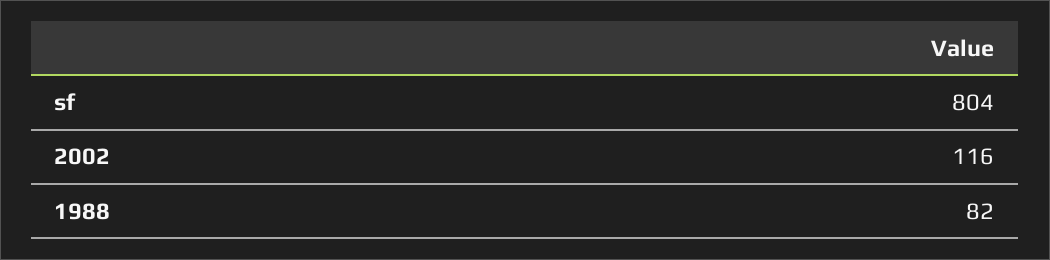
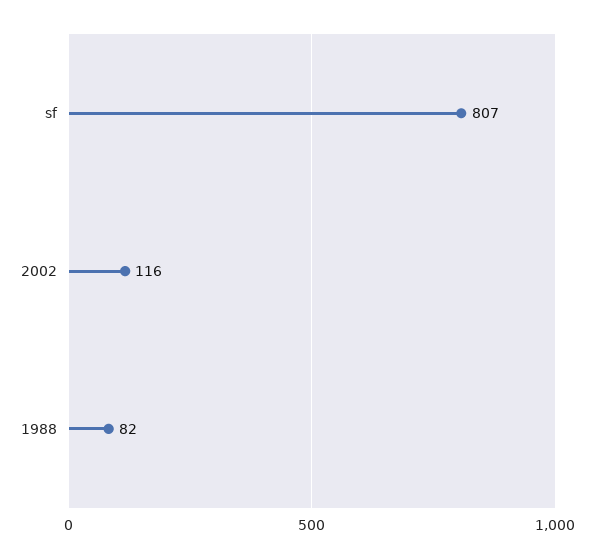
  {
-   "sf": 804,
+   "sf": 807,
    "2002": 116,
    "1988": 82
  }

